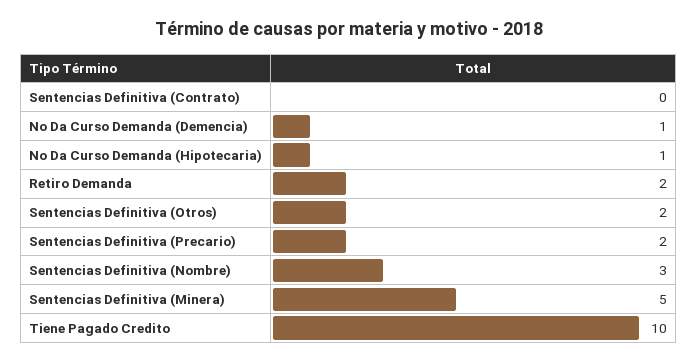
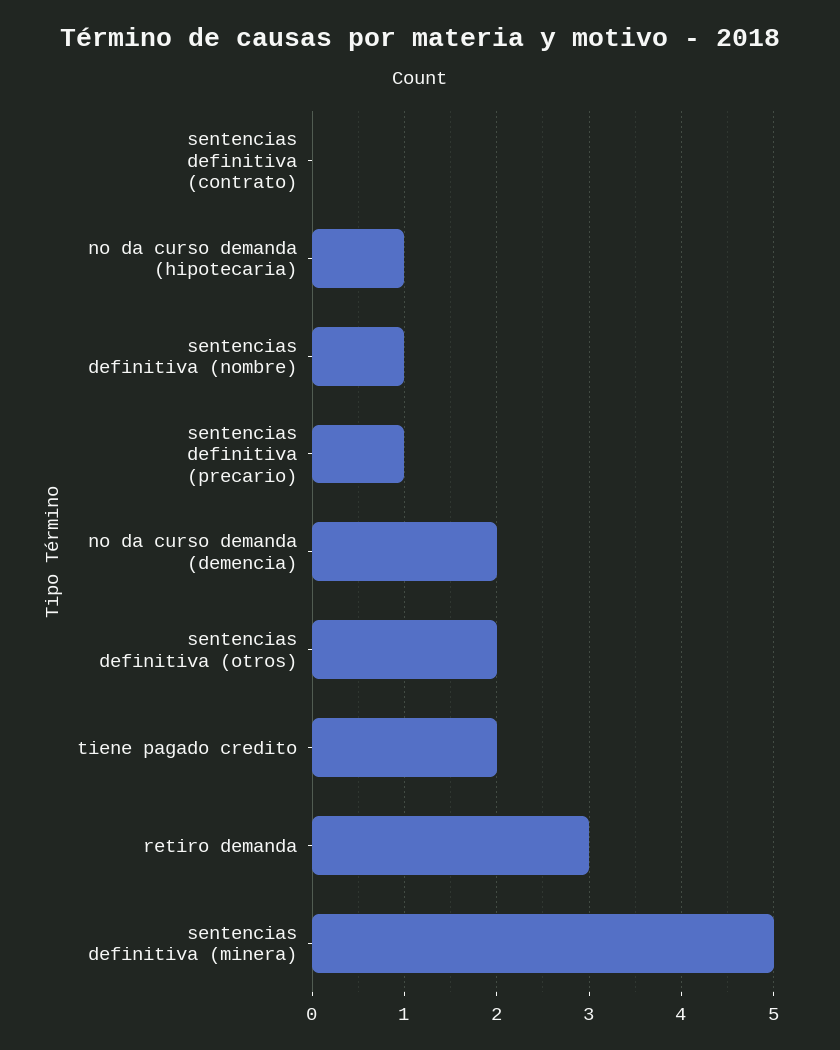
  {
    "Sentencias Definitiva (Contrato)": 0,
-   "No Da Curso Demanda (Demencia)": 1,
+   "No Da Curso Demanda (Demencia)": 2,
    "No Da Curso Demanda (Hipotecaria)": 1,
-   "Retiro Demanda": 2,
+   "Retiro Demanda": 3,
    "Sentencias Definitiva (Otros)": 2,
-   "Sentencias Definitiva (Precario)": 2,
+   "Sentencias Definitiva (Precario)": 1,
-   "Sentencias Definitiva (Nombre)": 3,
+   "Sentencias Definitiva (Nombre)": 1,
    "Sentencias Definitiva (Minera)": 5,
-   "Tiene Pagado Credito": 10
+   "Tiene Pagado Credito": 2
  }

